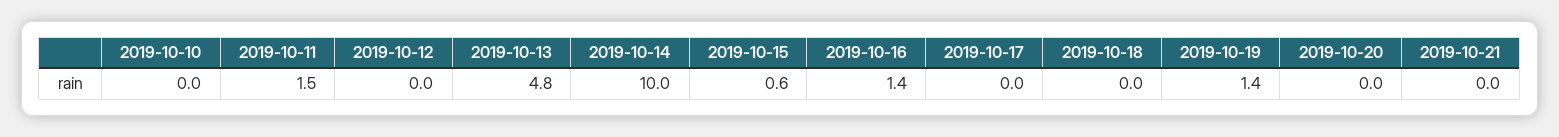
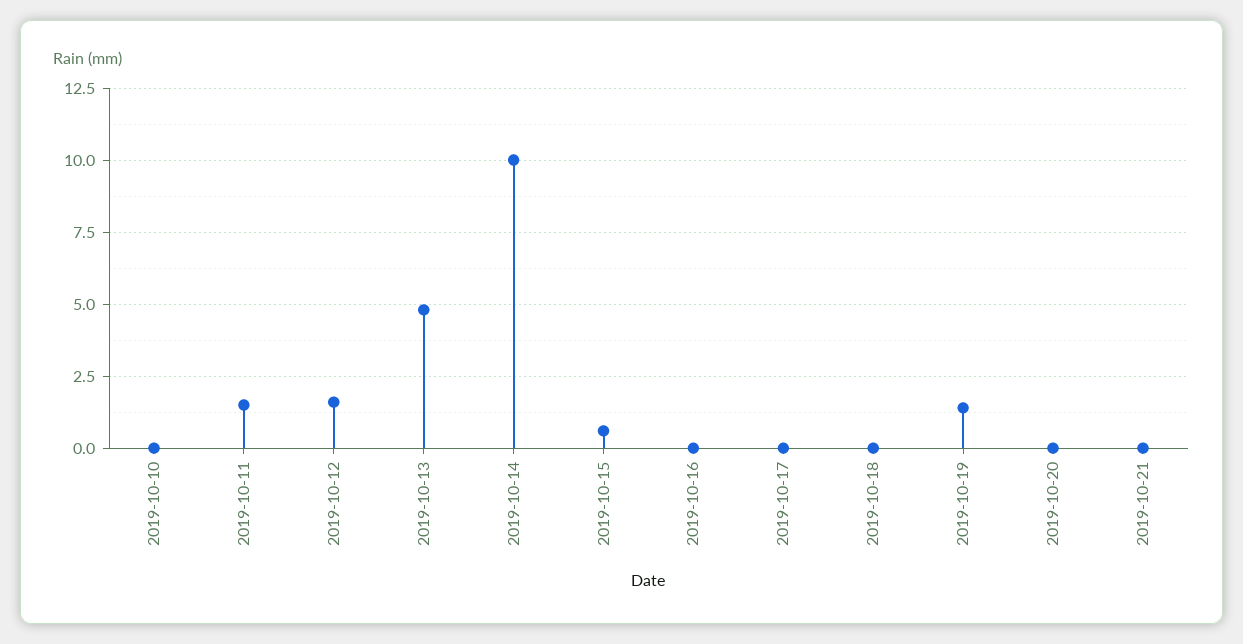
  {
    "2019-10-10": 0,
    "2019-10-11": 1.5,
-   "2019-10-12": 0,
+   "2019-10-12": 1.5,
    "2019-10-13": 4.8,
    "2019-10-14": 10,
    "2019-10-15": 0.6,
-   "2019-10-16": 1.4,
+   "2019-10-16": 0,
    "2019-10-17": 0,
    "2019-10-18": 0,
    "2019-10-19": 1.4,
    "2019-10-20": 0,
    "2019-10-21": 0
  }

